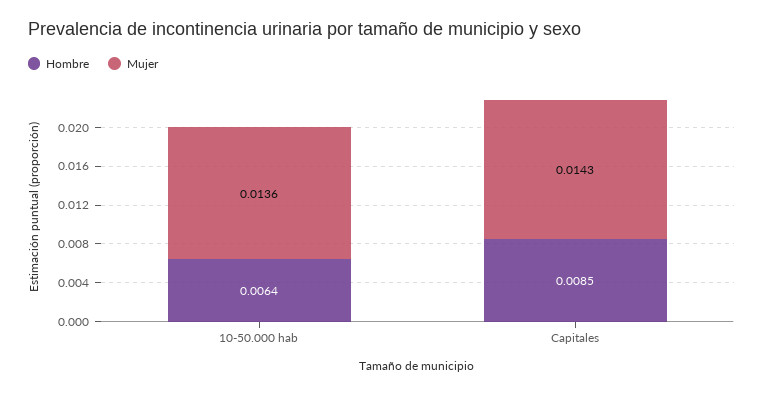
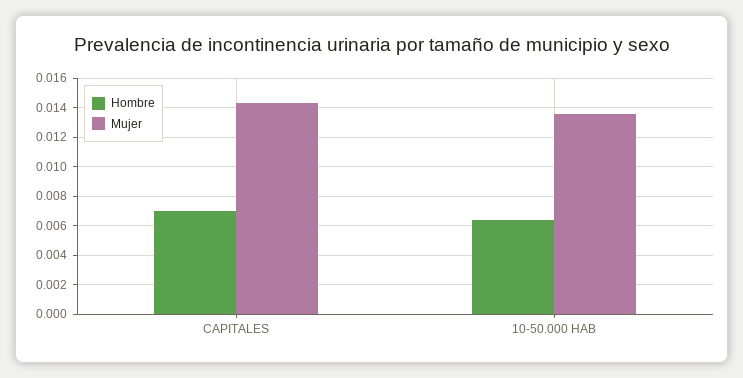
  {
    "Hombre": {
      "10-50.000 hab": 0.0064,
-     "Capitales": 0.0085
+     "Capitales": 0.007
    },
    "Mujer": {
      "10-50.000 hab": 0.0136,
      "Capitales": 0.0143
    }
  }

